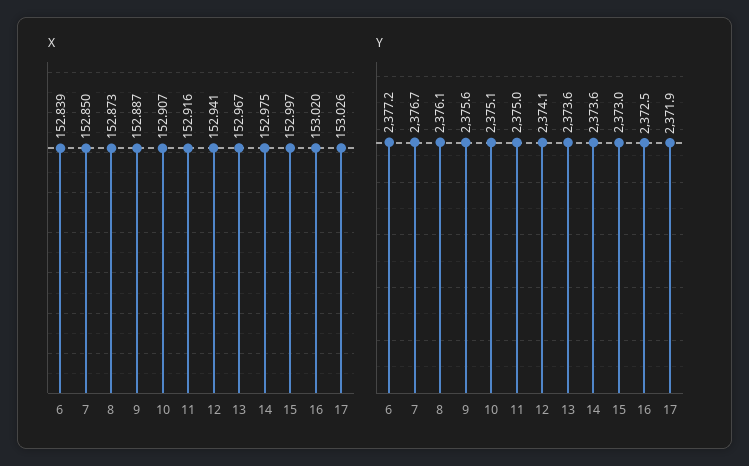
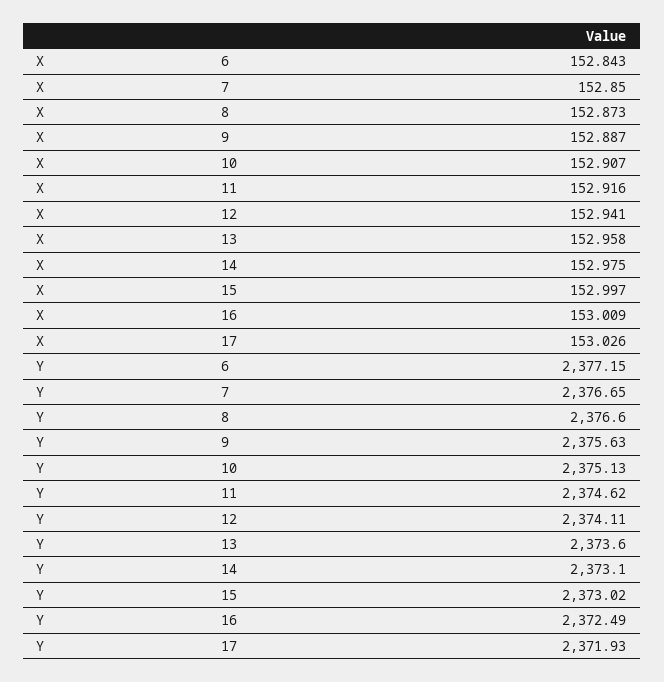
  {
    "X": {
-     "6": 152.839,
+     "6": 152.843,
      "7": 152.85,
      "8": 152.873,
      "9": 152.887,
      "10": 152.907,
      "11": 152.916,
      "12": 152.941,
-     "13": 152.967,
+     "13": 152.958,
      "14": 152.975,
      "15": 152.997,
-     "16": 153.02,
+     "16": 153.009,
      "17": 153.026
    },
    "Y": {
      "6": 2377.15,
      "7": 2376.65,
-     "8": 2376.1,
+     "8": 2376.6,
      "9": 2375.63,
      "10": 2375.13,
-     "11": 2375,
+     "11": 2374.62,
      "12": 2374.11,
      "13": 2373.6,
-     "14": 2373.6,
+     "14": 2373.1,
      "15": 2373.02,
      "16": 2372.49,
      "17": 2371.93
    }
  }

